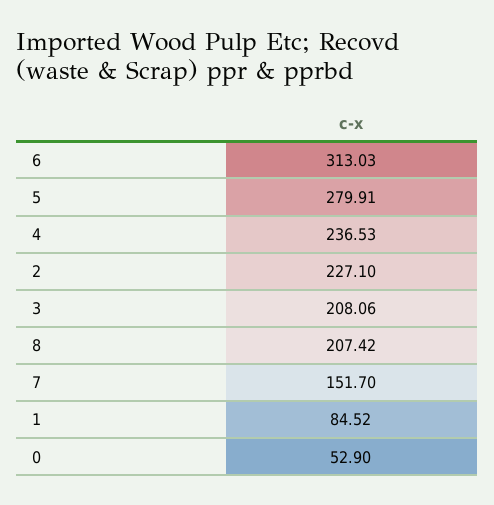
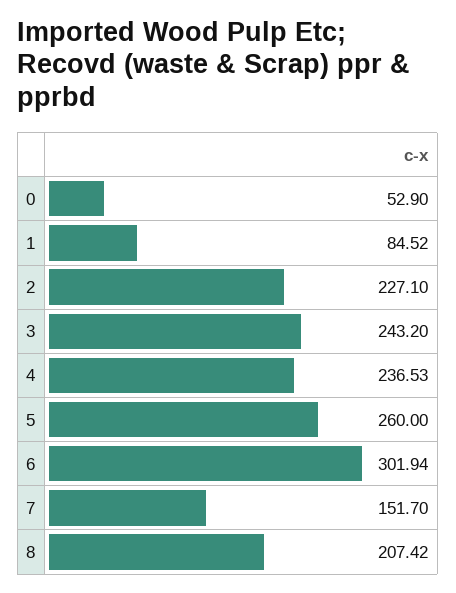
  {
-   "6": 313.03,
+   "6": 301.94,
-   "5": 279.91,
+   "5": 260,
    "4": 236.53,
    "2": 227.1,
-   "3": 208.06,
+   "3": 243.2,
    "8": 207.42,
    "7": 151.7,
    "1": 84.52,
    "0": 52.9
  }

